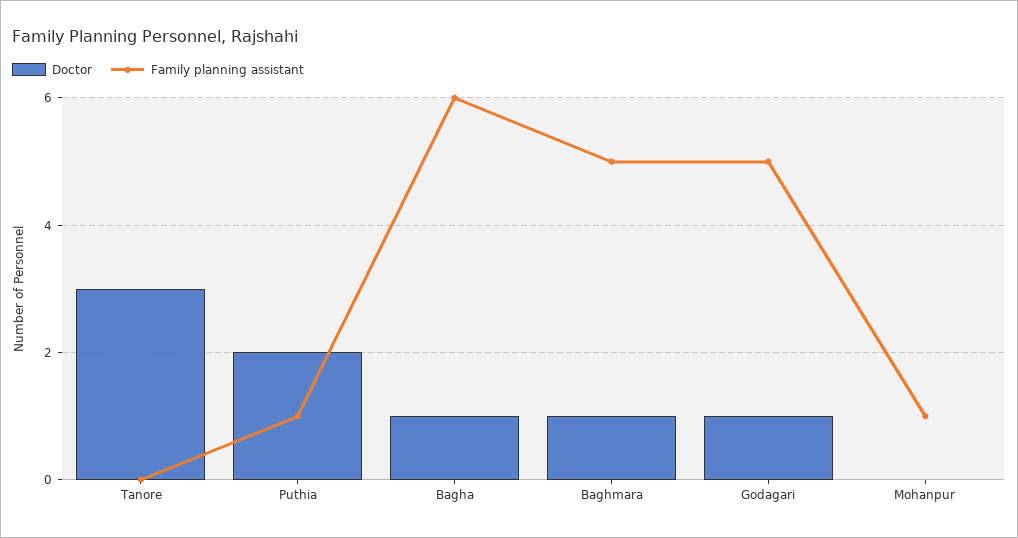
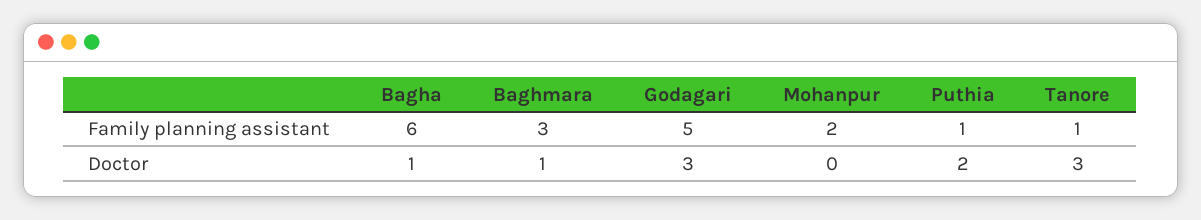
  {
    "Doctor": {
      "Tanore": 3,
      "Puthia": 2,
      "Bagha": 1,
      "Baghmara": 1,
-     "Godagari": 1,
+     "Godagari": 3,
      "Mohanpur": 0
    },
    "Family planning assistant": {
-     "Tanore": 0,
+     "Tanore": 1,
      "Puthia": 1,
      "Bagha": 6,
-     "Baghmara": 5,
+     "Baghmara": 3,
      "Godagari": 5,
-     "Mohanpur": 1
+     "Mohanpur": 2
    }
  }

